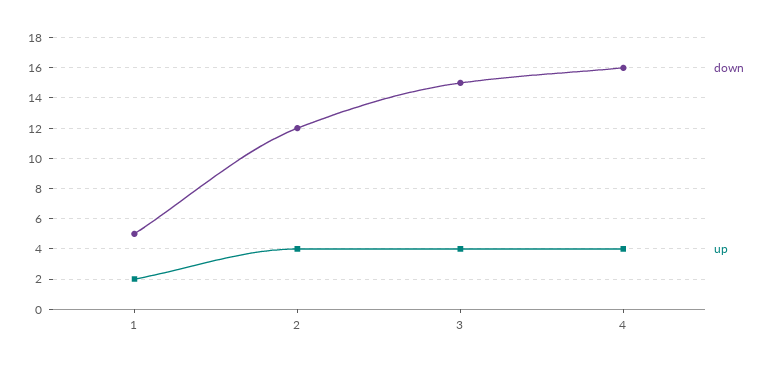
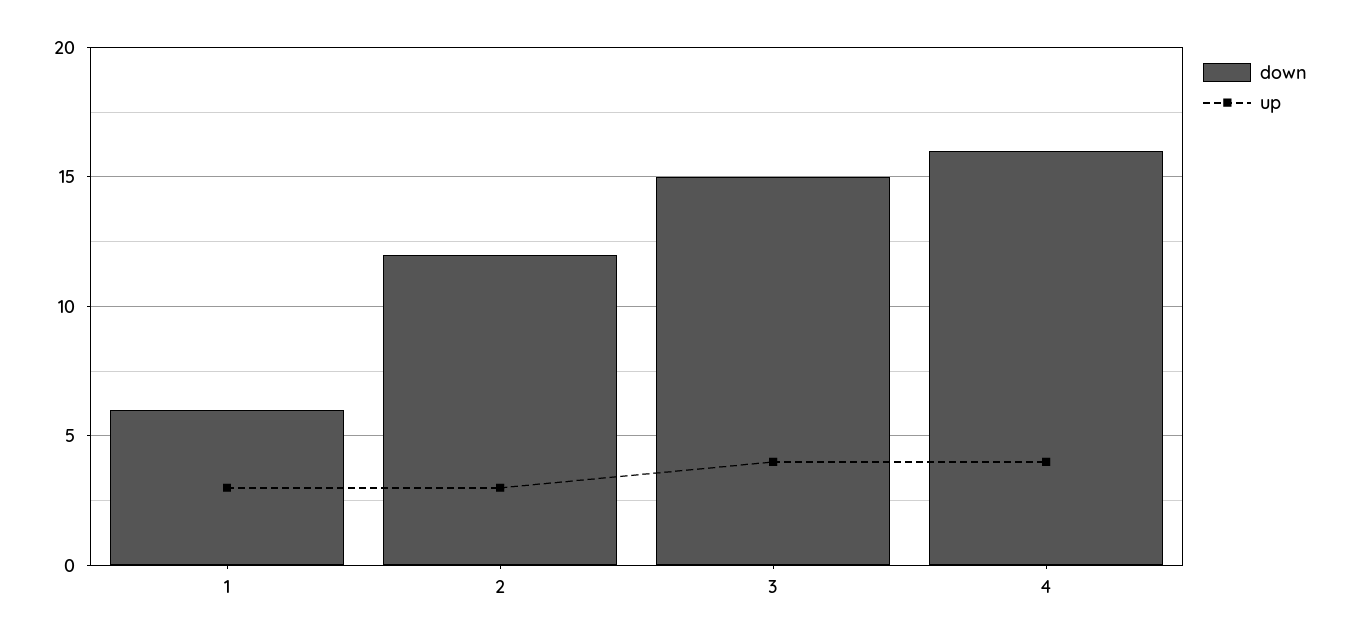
  {
    "down": {
-     "1": 5,
+     "1": 6,
      "2": 12,
      "3": 15,
      "4": 16
    },
    "up": {
-     "1": 2,
+     "1": 3,
-     "2": 4,
+     "2": 3,
      "3": 4,
      "4": 4
    }
  }

